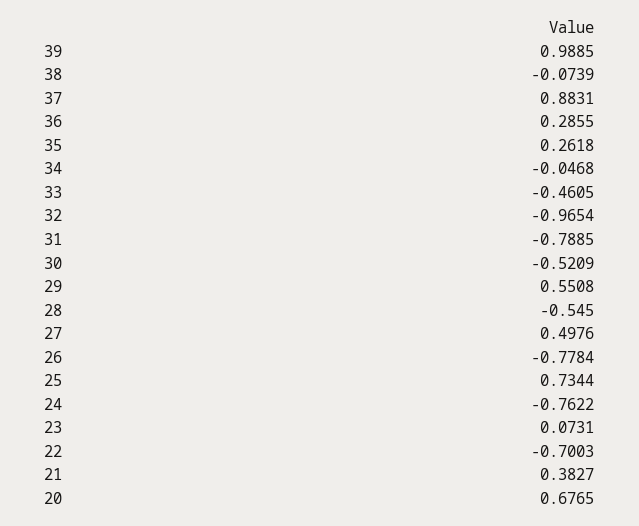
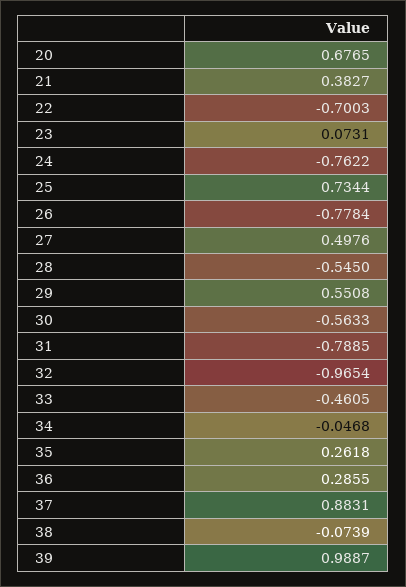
  {
-   "39": 0.9885,
+   "39": 0.9887,
    "38": -0.0739,
    "37": 0.8831,
    "36": 0.2855,
    "35": 0.2618,
    "34": -0.0468,
    "33": -0.4605,
    "32": -0.9654,
    "31": -0.7885,
-   "30": -0.5209,
+   "30": -0.5633,
    "29": 0.5508,
    "28": -0.545,
    "27": 0.4976,
    "26": -0.7784,
    "25": 0.7344,
    "24": -0.7622,
    "23": 0.0731,
    "22": -0.7003,
    "21": 0.3827,
    "20": 0.6765
  }

